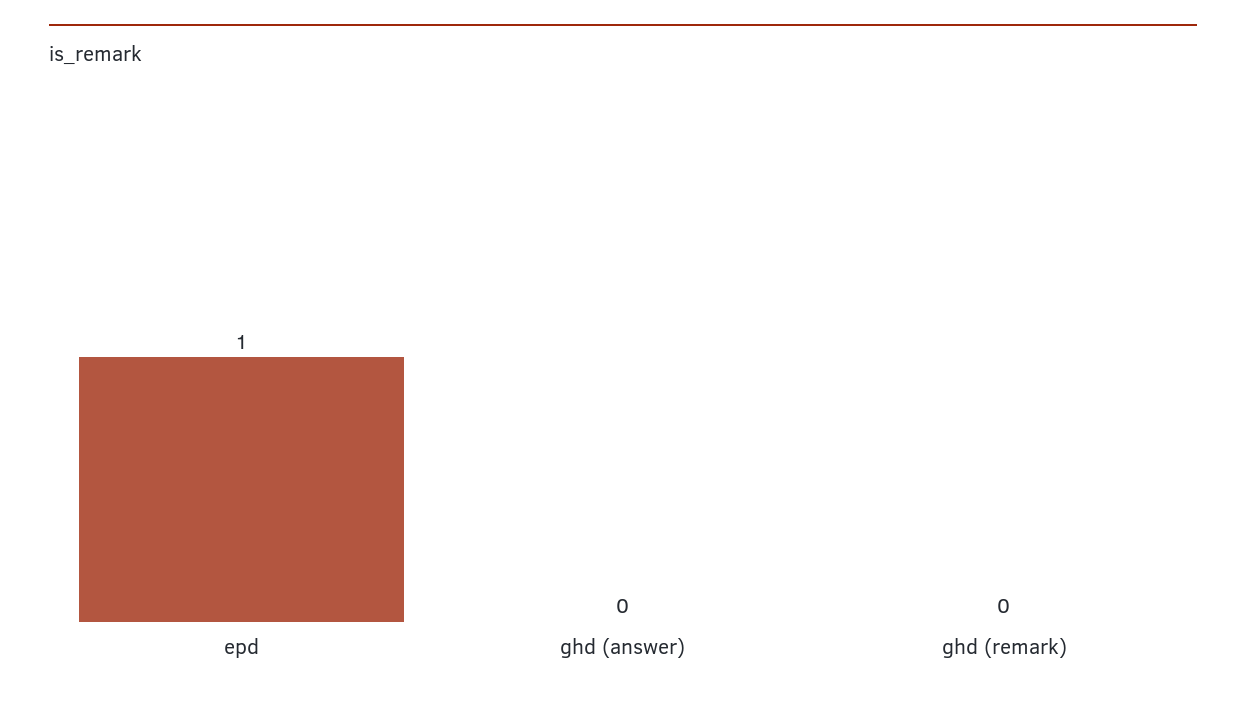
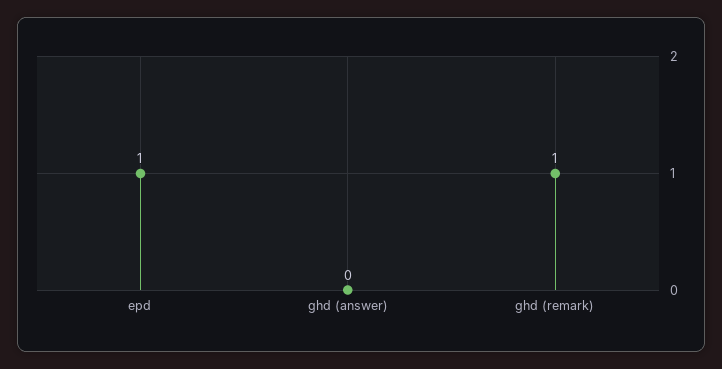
  {
    "epd": 1,
    "ghd (answer)": 0,
-   "ghd (remark)": 0
+   "ghd (remark)": 1
  }

